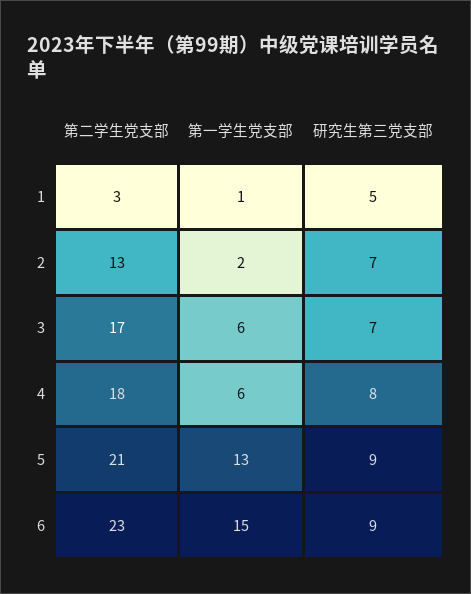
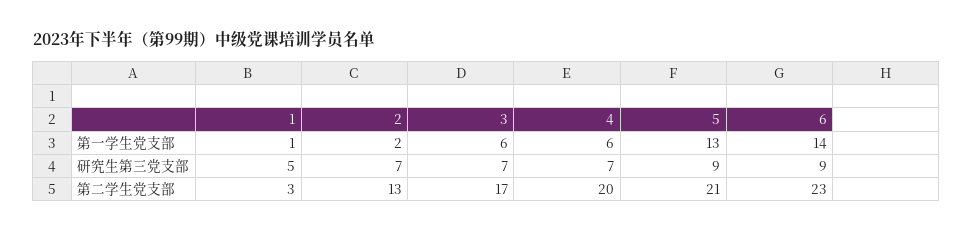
  {
    "第二学生党支部": {
      "1": 3,
      "2": 13,
      "3": 17,
-     "4": 18,
+     "4": 20,
      "5": 21,
      "6": 23
    },
    "第一学生党支部": {
      "1": 1,
      "2": 2,
      "3": 6,
      "4": 6,
      "5": 13,
-     "6": 15
+     "6": 14
    },
    "研究生第三党支部": {
      "1": 5,
      "2": 7,
      "3": 7,
-     "4": 8,
+     "4": 7,
      "5": 9,
      "6": 9
    }
  }

